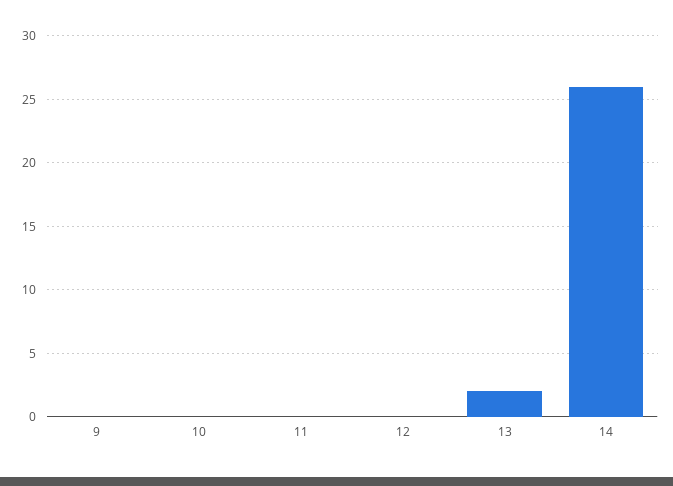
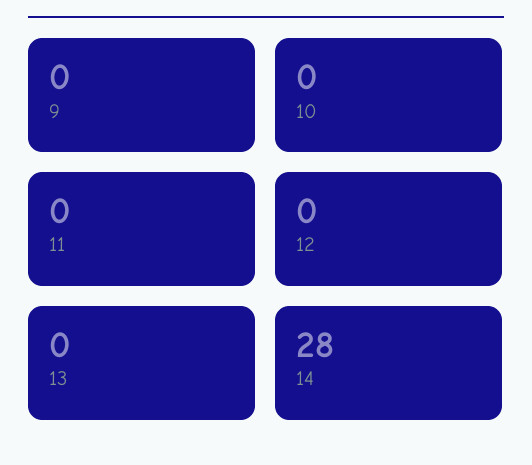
  {
    "9": 0,
    "10": 0,
    "11": 0,
    "12": 0,
-   "13": 2,
+   "13": 0,
-   "14": 26
+   "14": 28
  }

